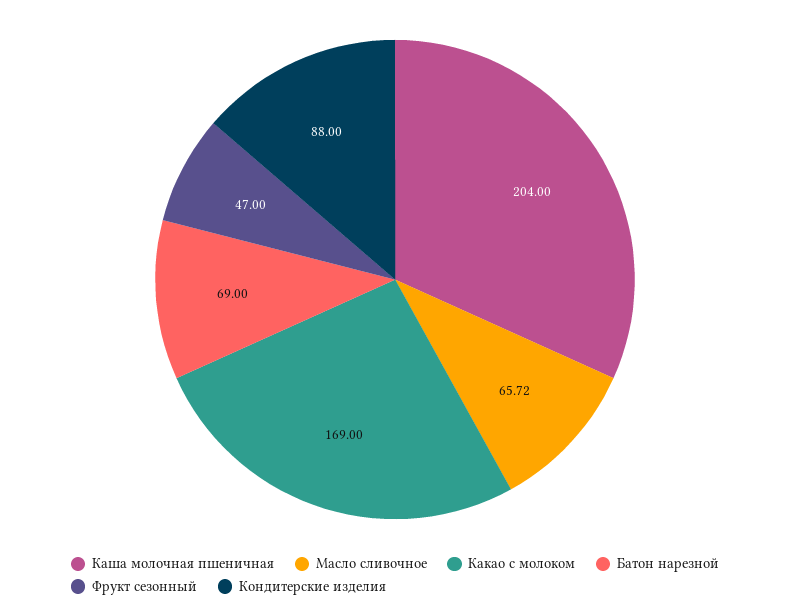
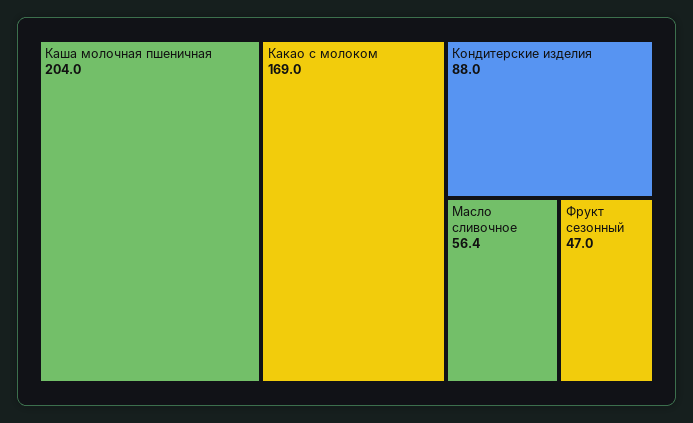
  {
    "Каша молочная пшеничная": 204,
-   "Масло сливочное": 65.72,
+   "Масло сливочное": 56.4,
    "Какао с молоком": 169,
-   "Батон нарезной": 69,
    "Фрукт сезонный": 47,
    "Кондитерские изделия": 88
  }

